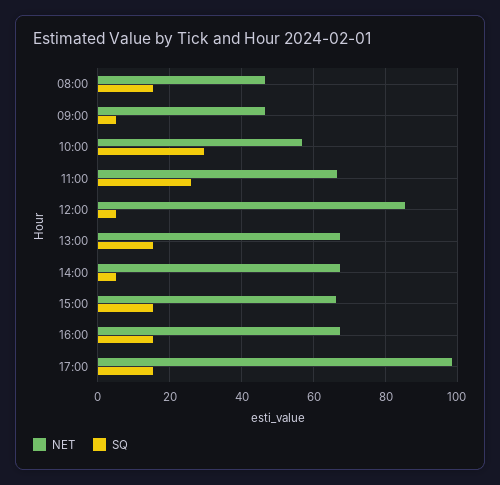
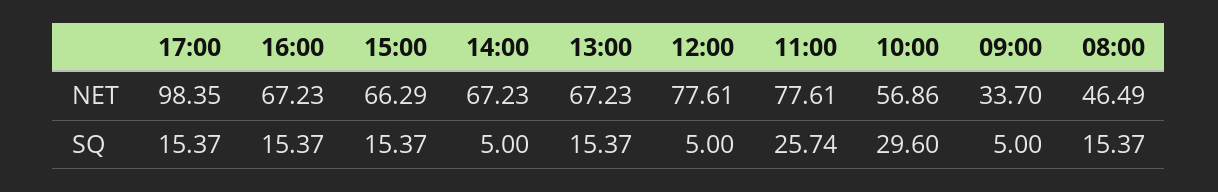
  {
    "NET": {
      "08:00": 46.49,
-     "09:00": 46,
+     "09:00": 33.7,
      "10:00": 56.86,
-     "11:00": 66,
+     "11:00": 77.61,
-     "12:00": 86,
+     "12:00": 77.61,
      "13:00": 67.23,
      "14:00": 67.23,
      "15:00": 66.29,
      "16:00": 67.23,
      "17:00": 98.35
    },
    "SQ": {
      "08:00": 15.37,
      "09:00": 5,
      "10:00": 29.6,
      "11:00": 25.74,
      "12:00": 5,
      "13:00": 15.37,
      "14:00": 5,
      "15:00": 15.37,
      "16:00": 15.37,
      "17:00": 15.37
    }
  }

